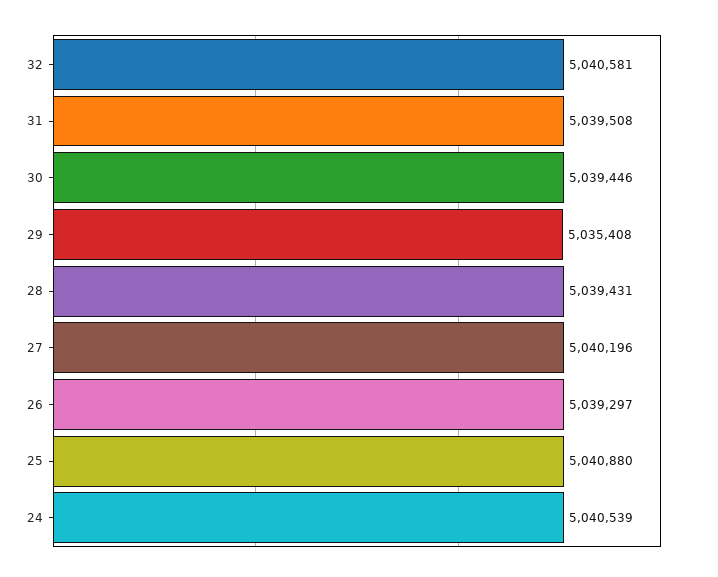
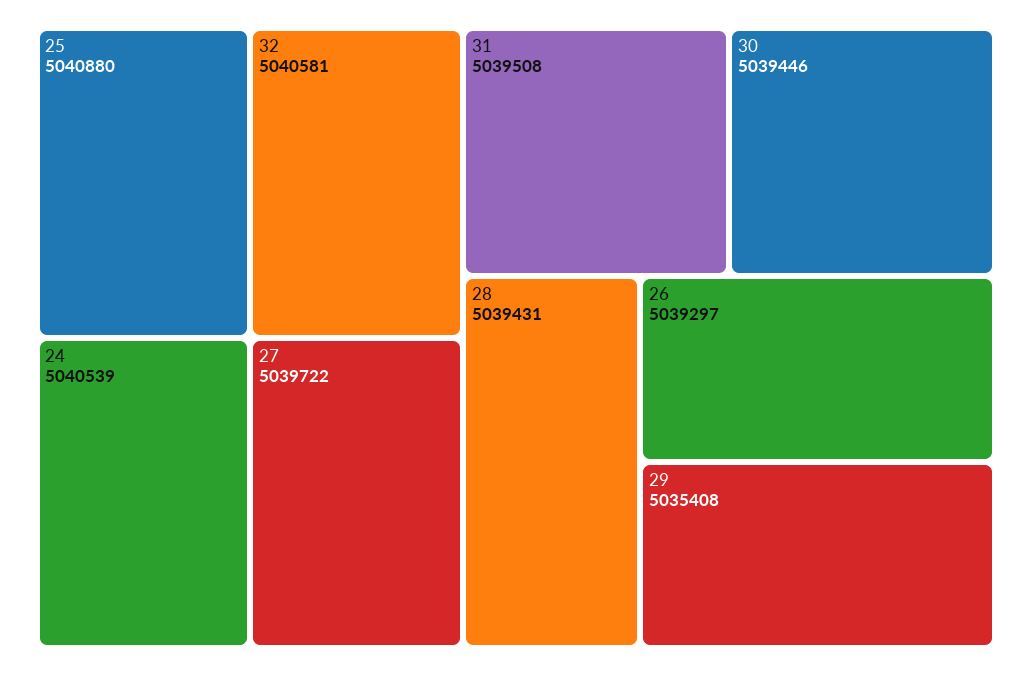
  {
    "32": 5040581,
    "31": 5039508,
    "30": 5039446,
    "29": 5035408,
    "28": 5039431,
-   "27": 5040196,
+   "27": 5039722,
    "26": 5039297,
    "25": 5040880,
    "24": 5040539
  }

